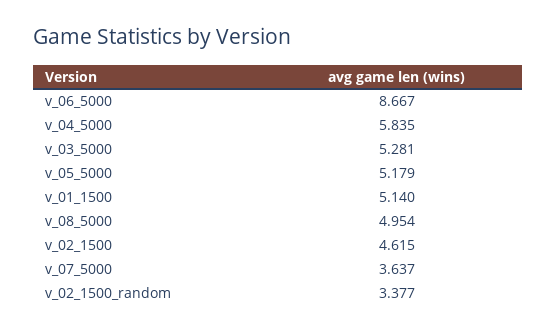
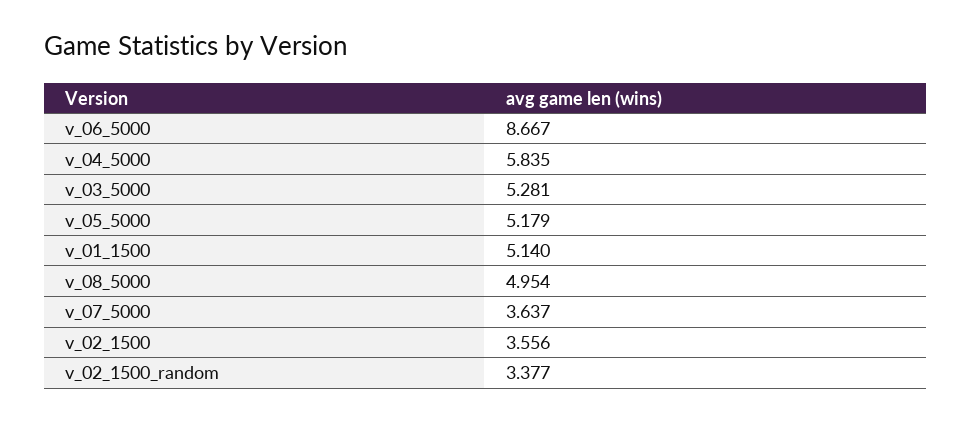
  {
    "v_06_5000": 8.667,
    "v_04_5000": 5.835,
    "v_03_5000": 5.281,
    "v_05_5000": 5.179,
    "v_01_1500": 5.14,
    "v_08_5000": 4.954,
-   "v_02_1500": 4.615,
+   "v_02_1500": 3.556,
    "v_07_5000": 3.637,
    "v_02_1500_random": 3.377
  }

